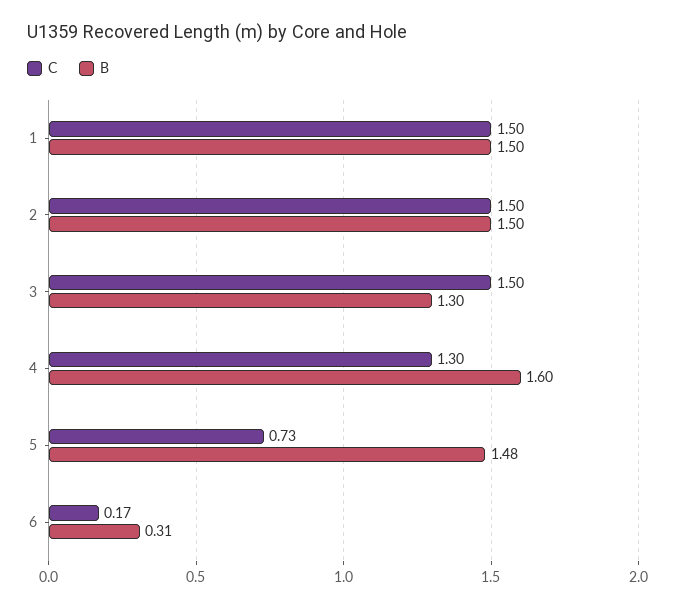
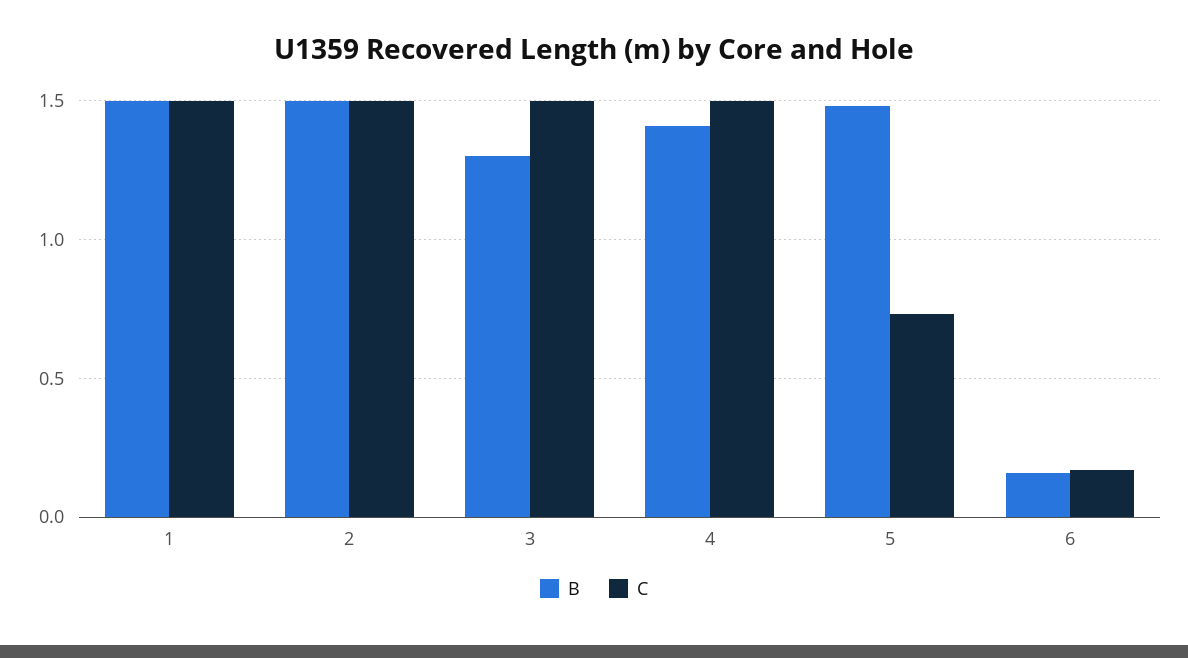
  {
    "C": {
      "1": 1.5,
      "2": 1.5,
      "3": 1.5,
-     "4": 1.3,
+     "4": 1.5,
      "5": 0.73,
      "6": 0.17
    },
    "B": {
      "1": 1.5,
      "2": 1.5,
      "3": 1.3,
-     "4": 1.6,
+     "4": 1.4,
      "5": 1.48,
-     "6": 0.31
+     "6": 0.15
    }
  }

